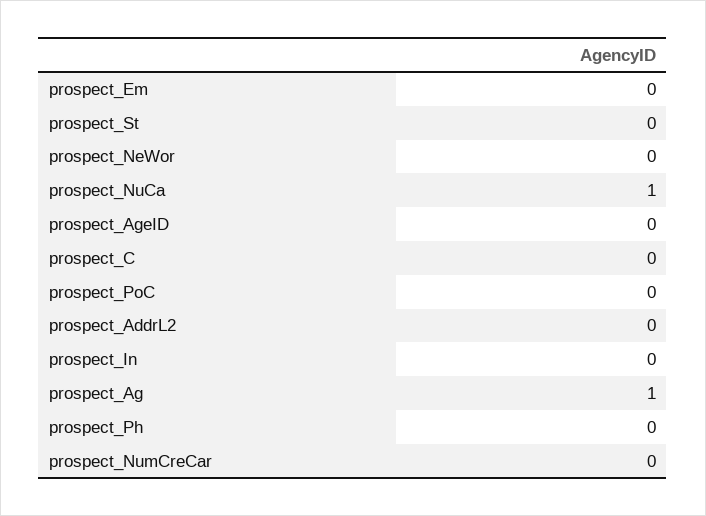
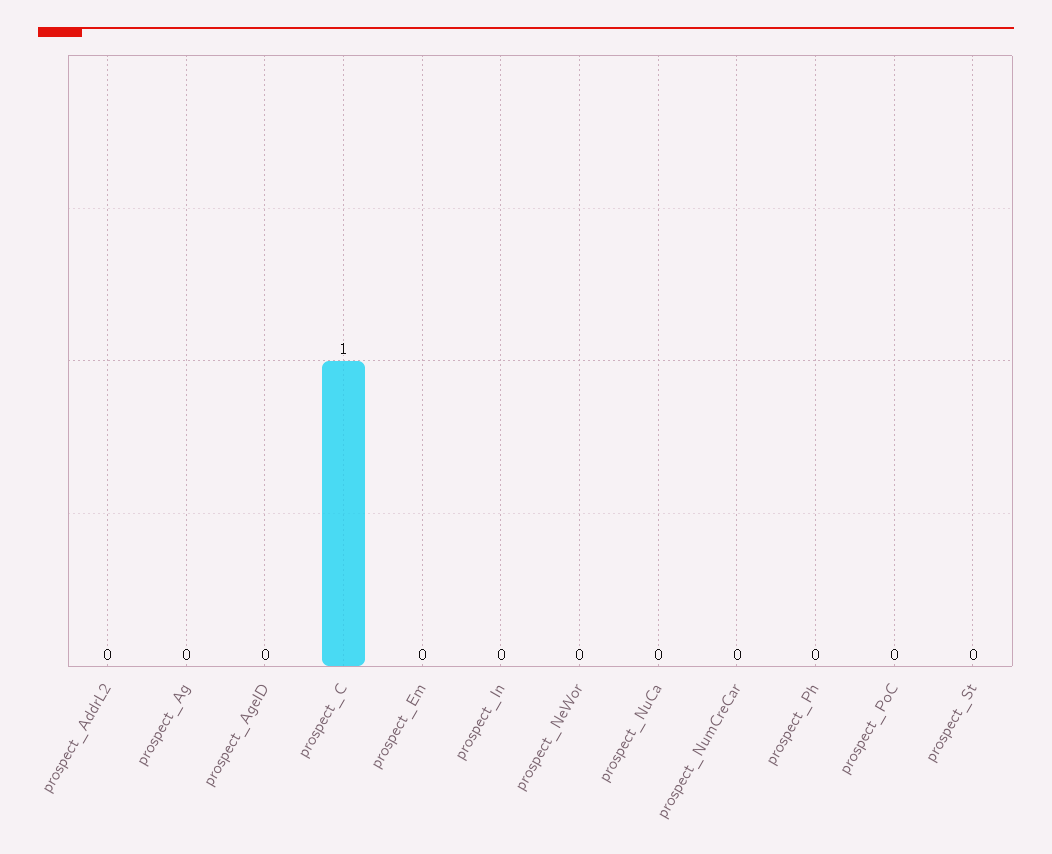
  {
    "prospect_Em": 0,
    "prospect_St": 0,
    "prospect_NeWor": 0,
-   "prospect_NuCa": 1,
+   "prospect_NuCa": 0,
    "prospect_AgeID": 0,
-   "prospect_C": 0,
+   "prospect_C": 1,
    "prospect_PoC": 0,
    "prospect_AddrL2": 0,
    "prospect_In": 0,
-   "prospect_Ag": 1,
+   "prospect_Ag": 0,
    "prospect_Ph": 0,
    "prospect_NumCreCar": 0
  }

